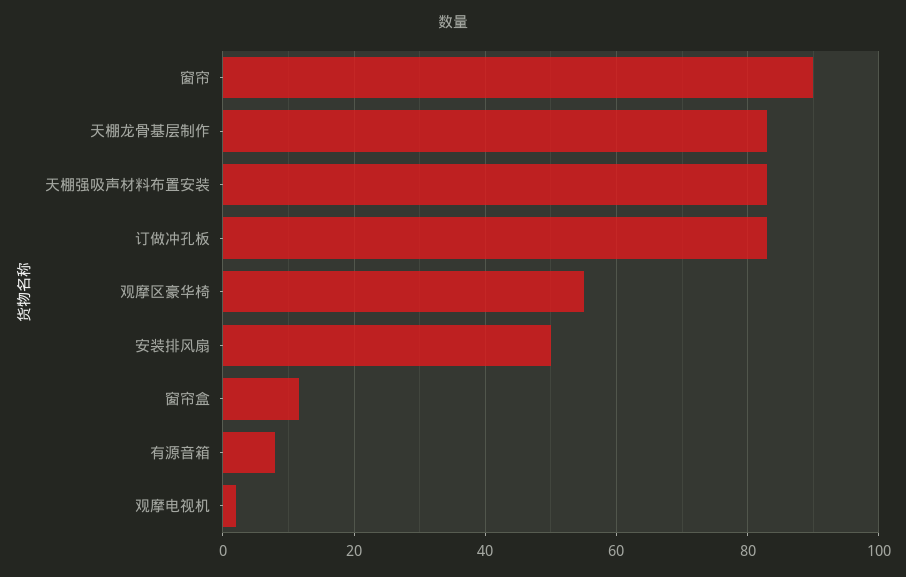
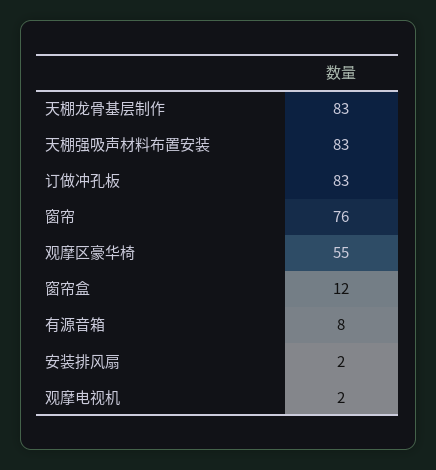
  {
-   "窗帘": 90,
+   "窗帘": 76,
    "天棚龙骨基层制作": 83,
    "天棚强吸声材料布置安装": 83,
    "订做冲孔板": 83,
    "观摩区豪华椅": 55,
-   "安装排风扇": 50,
+   "安装排风扇": 2,
    "窗帘盒": 12,
    "有源音箱": 8,
    "观摩电视机": 2
  }

